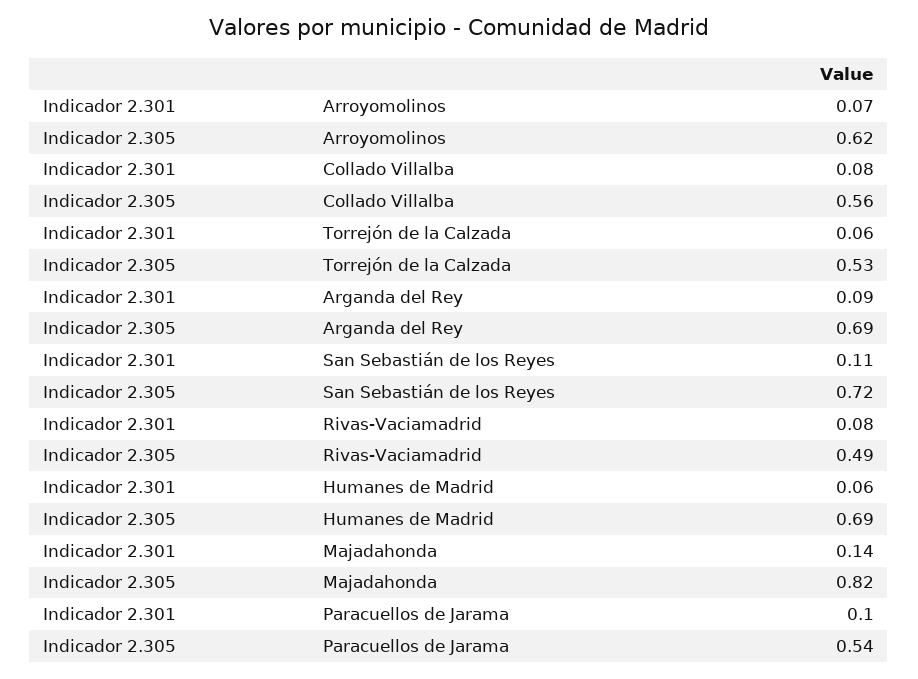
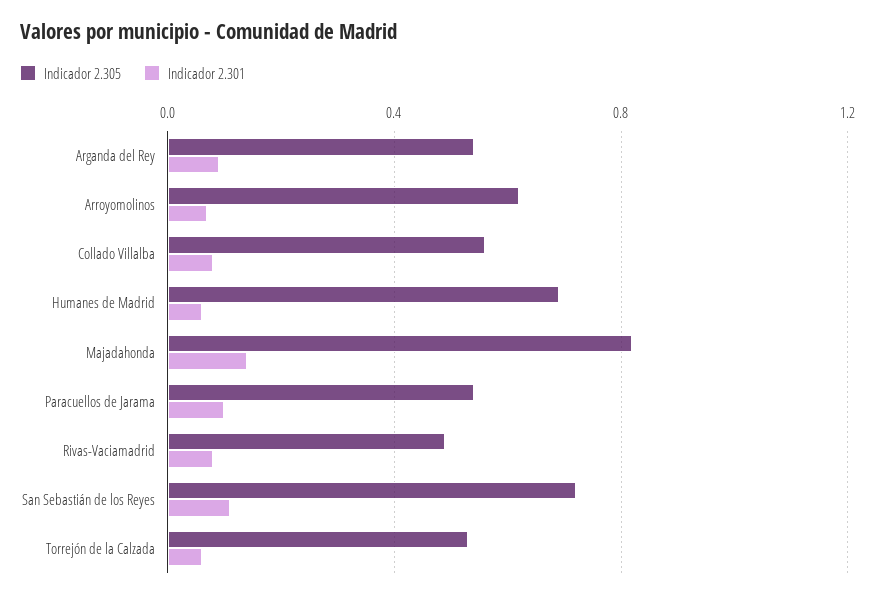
  {
    "Indicador 2.301": {
      "Arroyomolinos": 0.07,
      "Collado Villalba": 0.08,
      "Torrejón de la Calzada": 0.06,
      "Arganda del Rey": 0.09,
      "San Sebastián de los Reyes": 0.11,
      "Rivas-Vaciamadrid": 0.08,
      "Humanes de Madrid": 0.06,
      "Majadahonda": 0.14,
      "Paracuellos de Jarama": 0.1
    },
    "Indicador 2.305": {
      "Arroyomolinos": 0.62,
      "Collado Villalba": 0.56,
      "Torrejón de la Calzada": 0.53,
-     "Arganda del Rey": 0.69,
+     "Arganda del Rey": 0.55,
      "San Sebastián de los Reyes": 0.72,
      "Rivas-Vaciamadrid": 0.49,
      "Humanes de Madrid": 0.69,
      "Majadahonda": 0.82,
      "Paracuellos de Jarama": 0.54
    }
  }

